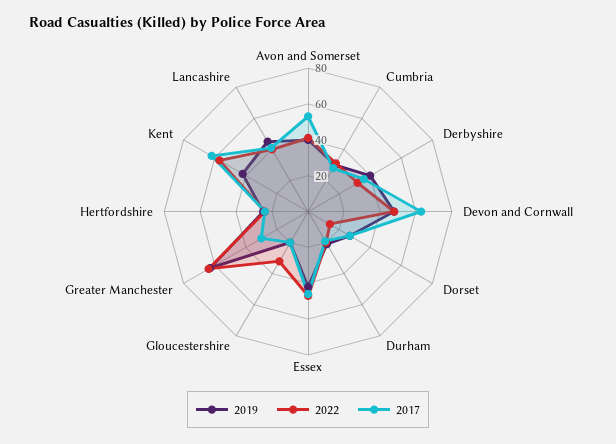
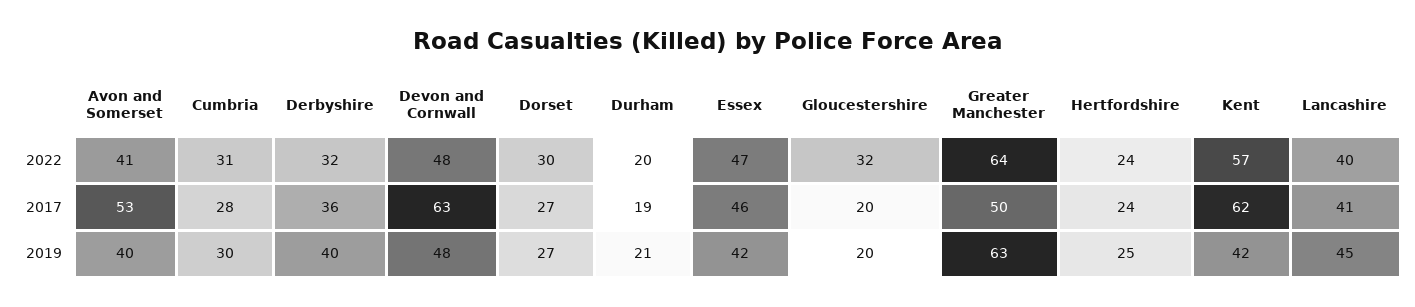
  {
    "2019": {
      "Avon and Somerset": 40,
      "Cumbria": 30,
      "Derbyshire": 40,
      "Devon and Cornwall": 48,
      "Dorset": 27,
      "Durham": 21,
      "Essex": 42,
      "Gloucestershire": 20,
      "Greater Manchester": 63,
      "Hertfordshire": 25,
      "Kent": 42,
      "Lancashire": 45
    },
    "2022": {
      "Avon and Somerset": 41,
      "Cumbria": 31,
      "Derbyshire": 32,
      "Devon and Cornwall": 48,
-     "Dorset": 15,
+     "Dorset": 30,
      "Durham": 20,
      "Essex": 47,
      "Gloucestershire": 32,
      "Greater Manchester": 64,
      "Hertfordshire": 24,
      "Kent": 57,
      "Lancashire": 40
    },
    "2017": {
      "Avon and Somerset": 53,
      "Cumbria": 28,
      "Derbyshire": 36,
      "Devon and Cornwall": 63,
      "Dorset": 27,
      "Durham": 19,
      "Essex": 46,
      "Gloucestershire": 20,
-     "Greater Manchester": 30,
+     "Greater Manchester": 50,
      "Hertfordshire": 24,
      "Kent": 62,
      "Lancashire": 41
    }
  }

